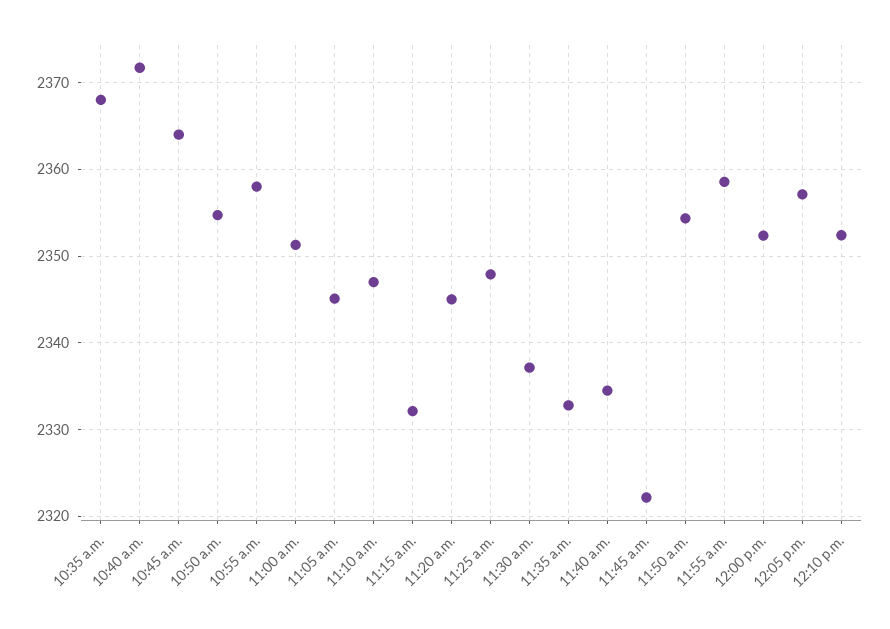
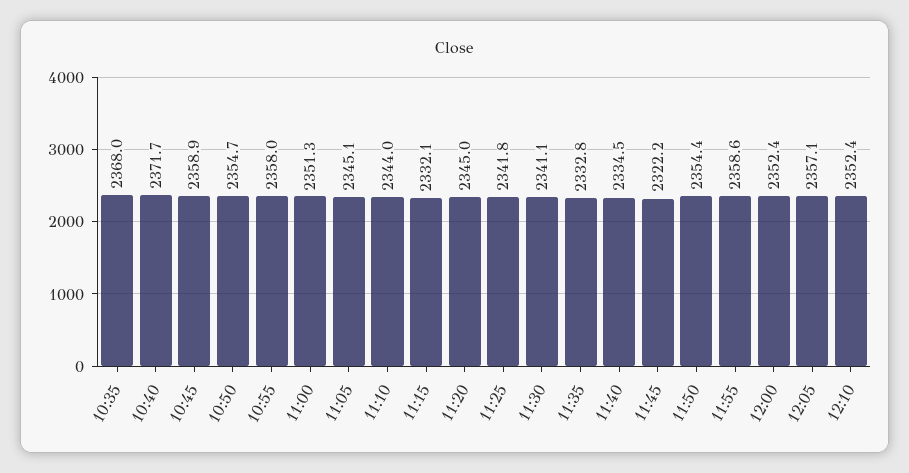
  {
    "10:35 a.m.": 2368,
    "10:40 a.m.": 2371.7,
-   "10:45 a.m.": 2364,
+   "10:45 a.m.": 2358.9,
    "10:50 a.m.": 2354.7,
    "10:55 a.m.": 2358,
    "11:00 a.m.": 2351.3,
    "11:05 a.m.": 2345.1,
-   "11:10 a.m.": 2347,
+   "11:10 a.m.": 2344,
    "11:15 a.m.": 2332.1,
    "11:20 a.m.": 2345,
-   "11:25 a.m.": 2348,
+   "11:25 a.m.": 2341.8,
-   "11:30 a.m.": 2337,
+   "11:30 a.m.": 2341.1,
    "11:35 a.m.": 2332.8,
    "11:40 a.m.": 2334.5,
    "11:45 a.m.": 2322.2,
    "11:50 a.m.": 2354.4,
    "11:55 a.m.": 2358.6,
    "12:00 p.m.": 2352.4,
    "12:05 p.m.": 2357.1,
    "12:10 p.m.": 2352.4
  }

